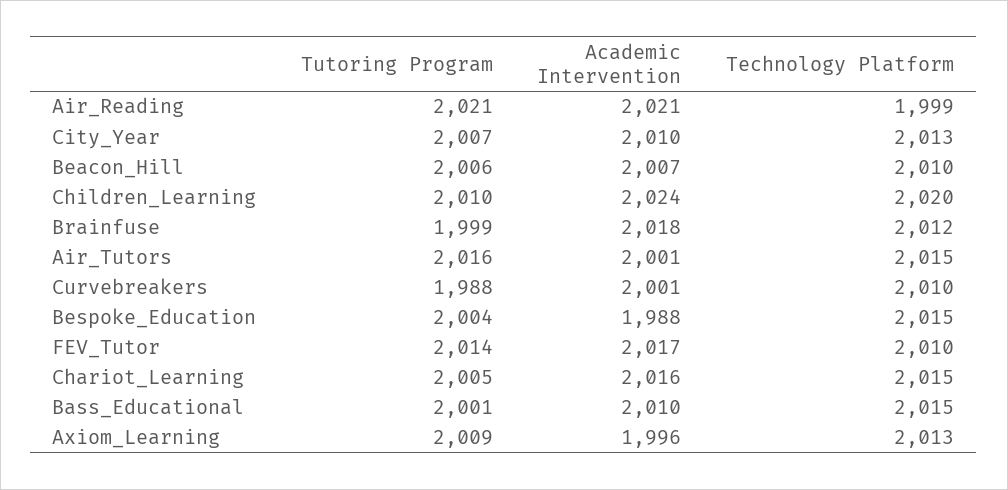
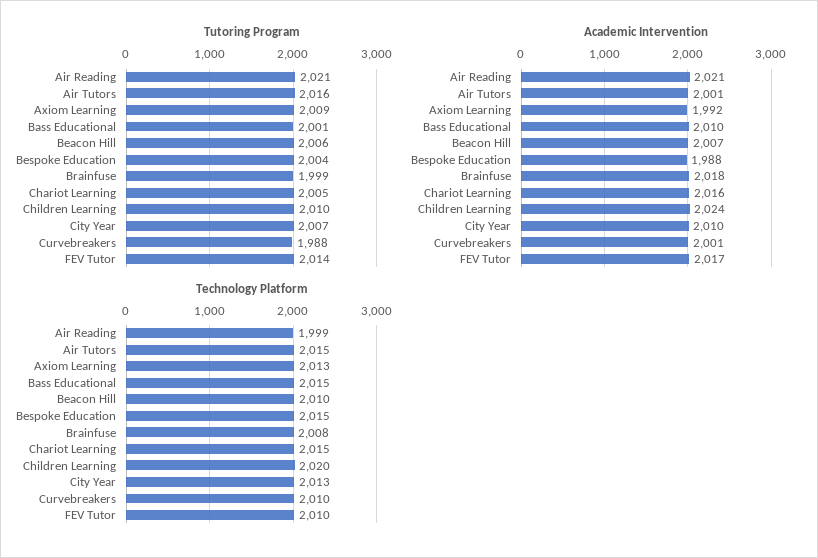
  {
    "Tutoring Program": {
      "Air_Reading": 2021,
      "City_Year": 2007,
      "Beacon_Hill": 2006,
      "Children_Learning": 2010,
      "Brainfuse": 1999,
      "Air_Tutors": 2016,
      "Curvebreakers": 1988,
      "Bespoke_Education": 2004,
      "FEV_Tutor": 2014,
      "Chariot_Learning": 2005,
      "Bass_Educational": 2001,
      "Axiom_Learning": 2009
    },
    "Academic Intervention": {
      "Air_Reading": 2021,
      "City_Year": 2010,
      "Beacon_Hill": 2007,
      "Children_Learning": 2024,
      "Brainfuse": 2018,
      "Air_Tutors": 2001,
      "Curvebreakers": 2001,
      "Bespoke_Education": 1988,
      "FEV_Tutor": 2017,
      "Chariot_Learning": 2016,
      "Bass_Educational": 2010,
-     "Axiom_Learning": 1996
+     "Axiom_Learning": 1992
    },
    "Technology Platform": {
      "Air_Reading": 1999,
      "City_Year": 2013,
      "Beacon_Hill": 2010,
      "Children_Learning": 2020,
-     "Brainfuse": 2012,
+     "Brainfuse": 2008,
      "Air_Tutors": 2015,
      "Curvebreakers": 2010,
      "Bespoke_Education": 2015,
      "FEV_Tutor": 2010,
      "Chariot_Learning": 2015,
      "Bass_Educational": 2015,
      "Axiom_Learning": 2013
    }
  }

